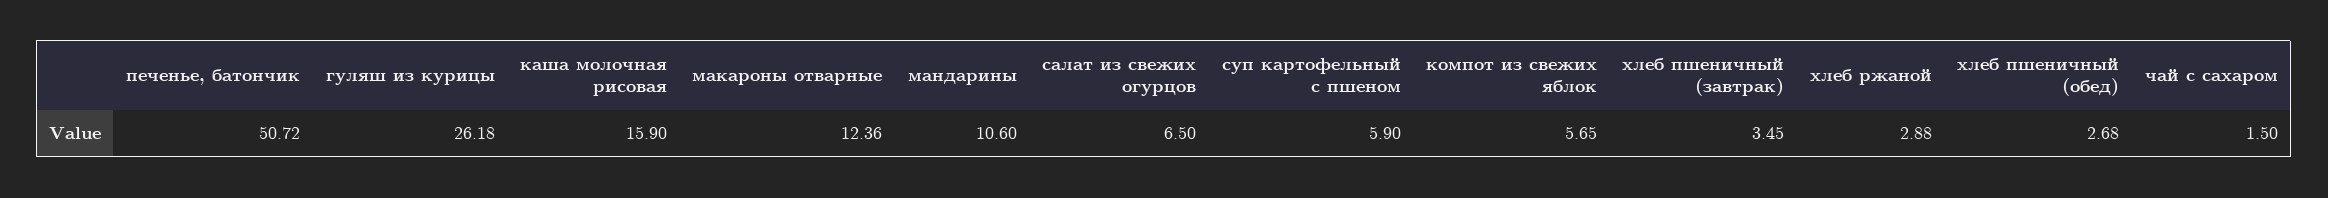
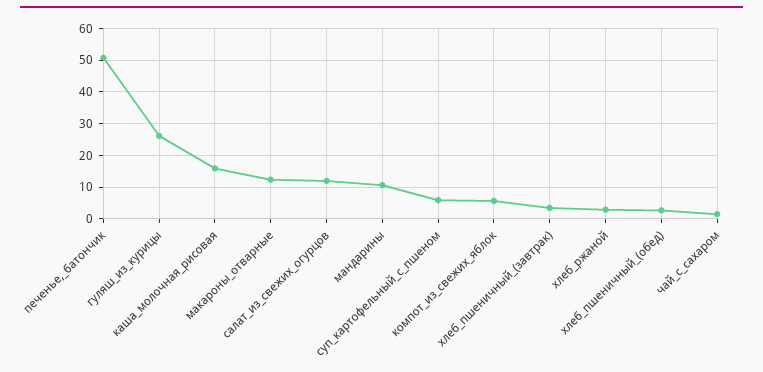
  {
    "печенье, батончик": 50.72,
    "гуляш из курицы": 26.18,
    "каша молочная рисовая": 15.9,
    "макароны отварные": 12.36,
    "мандарины": 10.6,
-   "салат из свежих огурцов": 6.5,
+   "салат из свежих огурцов": 12,
    "суп картофельный с пшеном": 5.9,
    "компот из свежих яблок": 5.65,
    "хлеб пшеничный (завтрак)": 3.45,
    "хлеб ржаной": 2.88,
    "хлеб пшеничный (обед)": 2.68,
    "чай с сахаром": 1.5
  }

